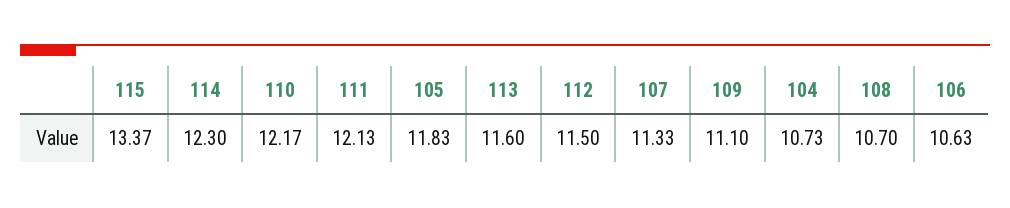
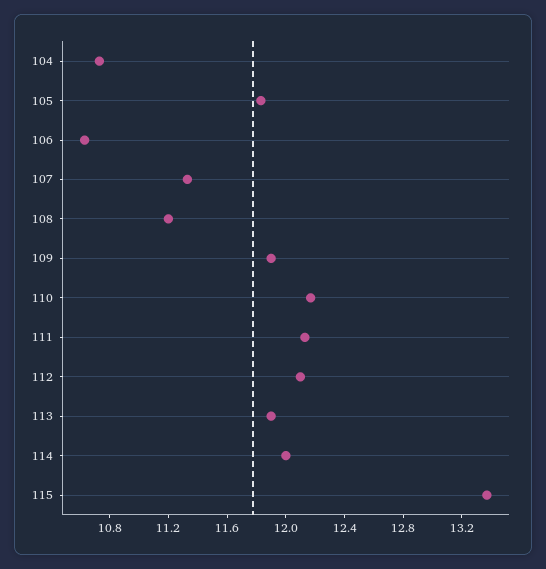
  {
    "115": 13.37,
-   "114": 12.3,
+   "114": 12,
    "110": 12.17,
    "111": 12.13,
    "105": 11.83,
-   "113": 11.6,
+   "113": 11.9,
-   "112": 11.5,
+   "112": 12.1,
    "107": 11.33,
-   "109": 11.1,
+   "109": 11.9,
    "104": 10.73,
-   "108": 10.7,
+   "108": 11.2,
    "106": 10.63
  }

